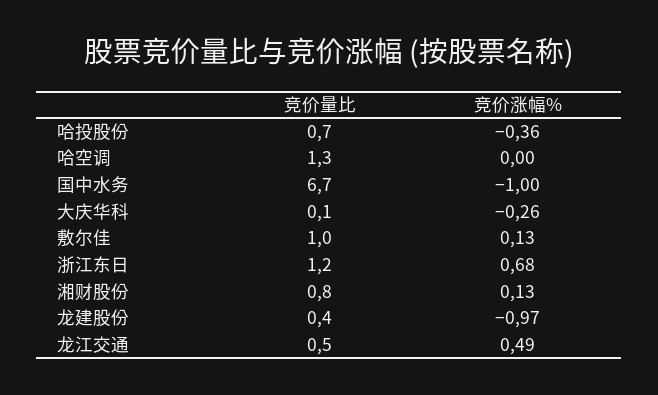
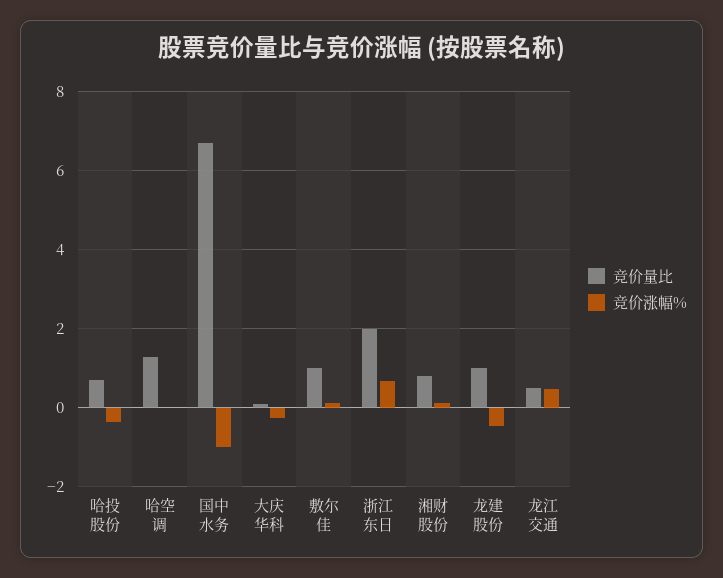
  {
    "竞价量比": {
      "哈投股份": 0.7,
      "哈空调": 1.3,
      "国中水务": 6.7,
      "大庆华科": 0.1,
      "敷尔佳": 1,
-     "浙江东日": 1.2,
+     "浙江东日": 2,
      "湘财股份": 0.8,
-     "龙建股份": 0.4,
+     "龙建股份": 1,
      "龙江交通": 0.5
    },
    "竞价涨幅%": {
      "哈投股份": -0.36,
      "哈空调": 0,
      "国中水务": -1,
      "大庆华科": -0.26,
      "敷尔佳": 0.13,
      "浙江东日": 0.68,
      "湘财股份": 0.13,
-     "龙建股份": -0.97,
+     "龙建股份": -0.4,
      "龙江交通": 0.49
    }
  }

